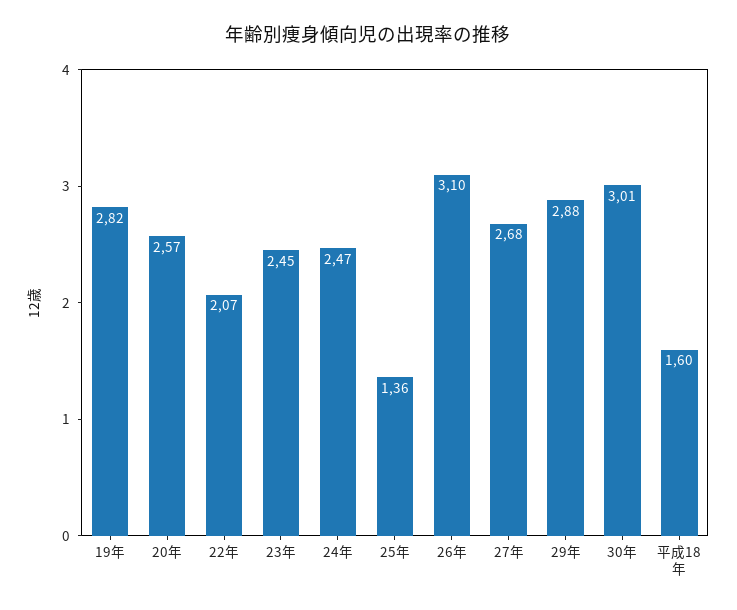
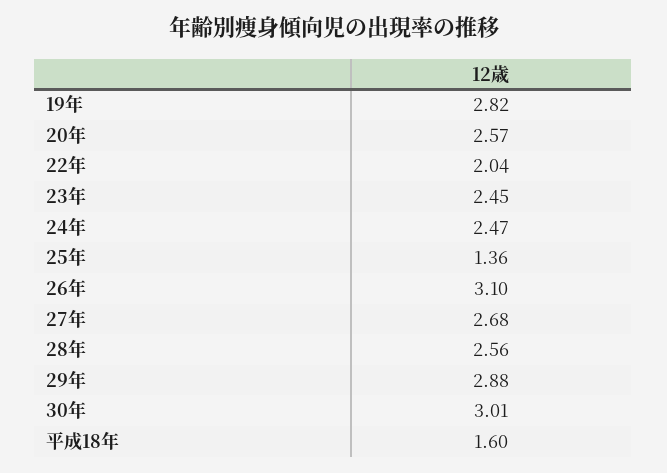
  {
    "19年": 2.82,
    "20年": 2.57,
-   "22年": 2.07,
+   "22年": 2.04,
    "23年": 2.45,
    "24年": 2.47,
    "25年": 1.36,
    "26年": 3.1,
    "27年": 2.68,
    "29年": 2.88,
    "30年": 3.01,
-   "平成18年": 1.6
+   "平成18年": 1.6,
+   "28年": 2.56
  }

